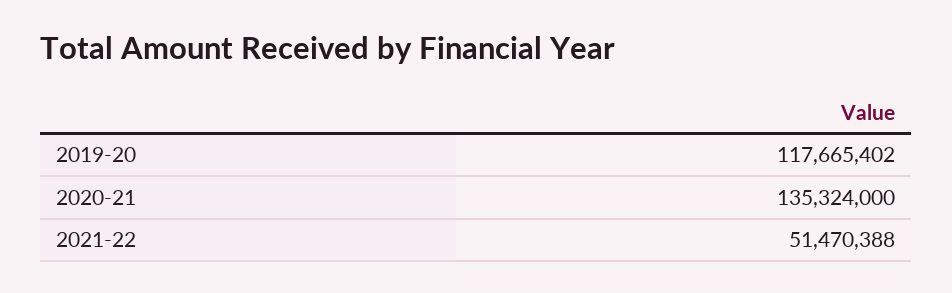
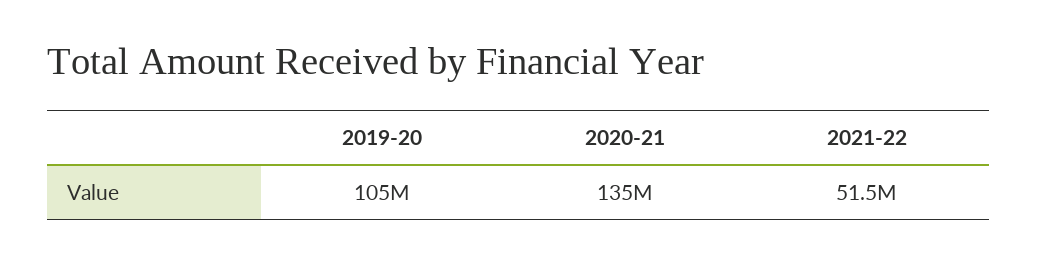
  {
-   "2019-20": 117665402,
+   "2019-20": 105000000,
    "2020-21": 135324000,
    "2021-22": 51470388
  }

